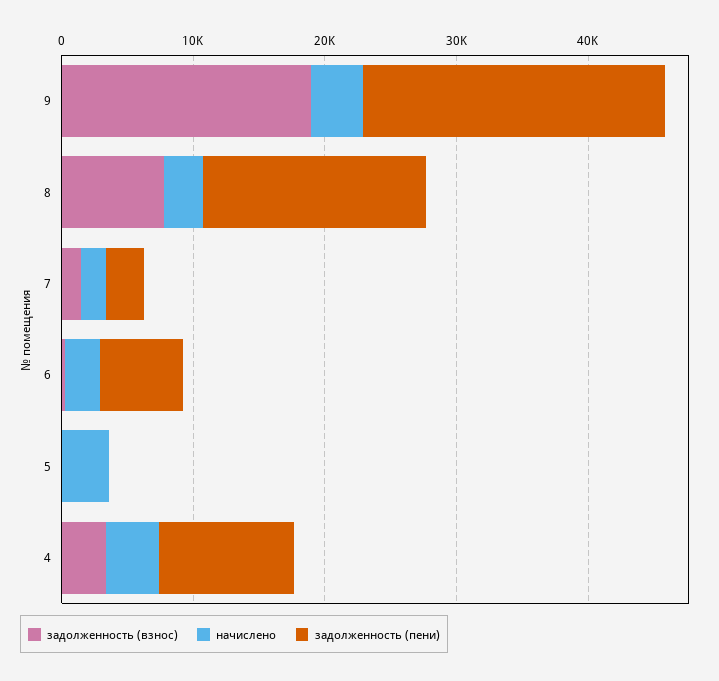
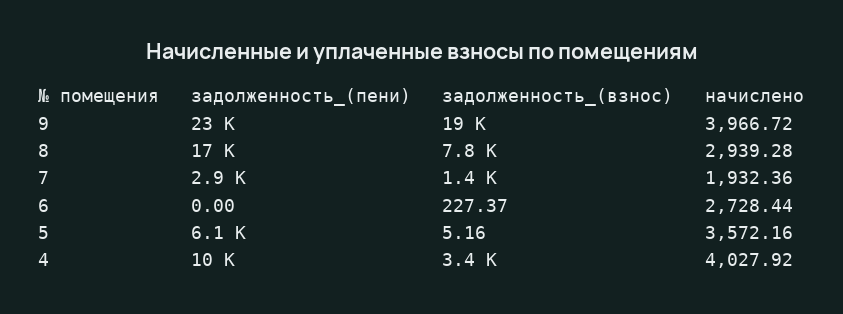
  {
    "задолженность (взнос)": {
      "9": 19000,
      "8": 7800,
      "7": 1400,
      "6": 227.37,
      "5": 5.16,
      "4": 3400
    },
    "начислено": {
      "9": 3966.72,
      "8": 2939.28,
      "7": 1932.36,
      "6": 2728.44,
      "5": 3572.16,
      "4": 4027.92
    },
    "задолженность (пени)": {
      "9": 23000,
      "8": 17000,
      "7": 2900,
-     "6": 6000,
+     "6": 0,
-     "5": 0,
+     "5": 6100,
      "4": 10000
    }
  }

